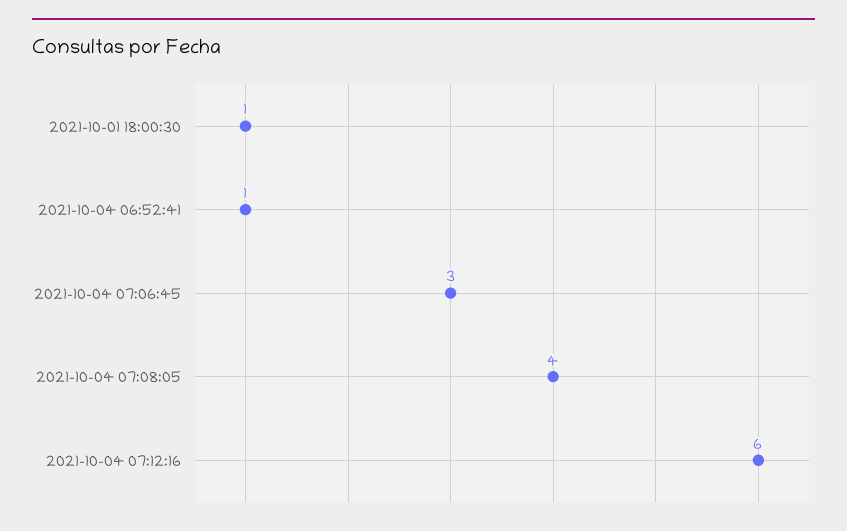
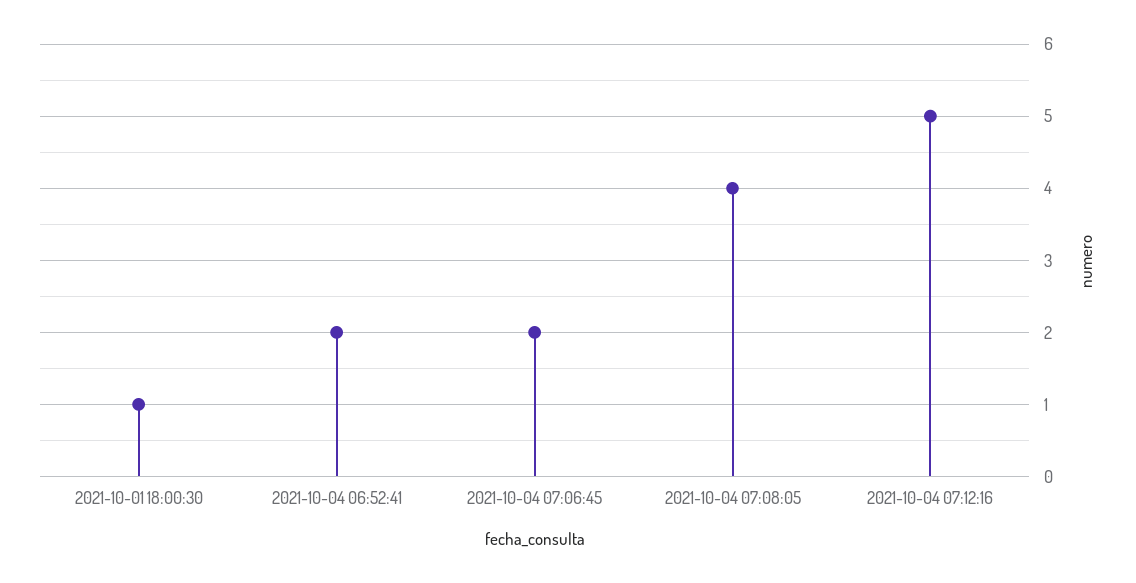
  {
    "2021-10-01 18:00:30": 1,
-   "2021-10-04 06:52:41": 1,
+   "2021-10-04 06:52:41": 2,
-   "2021-10-04 07:06:45": 3,
+   "2021-10-04 07:06:45": 2,
    "2021-10-04 07:08:05": 4,
-   "2021-10-04 07:12:16": 6
+   "2021-10-04 07:12:16": 5
  }

